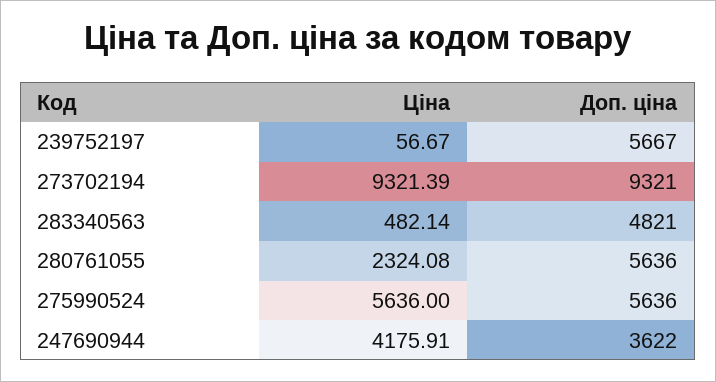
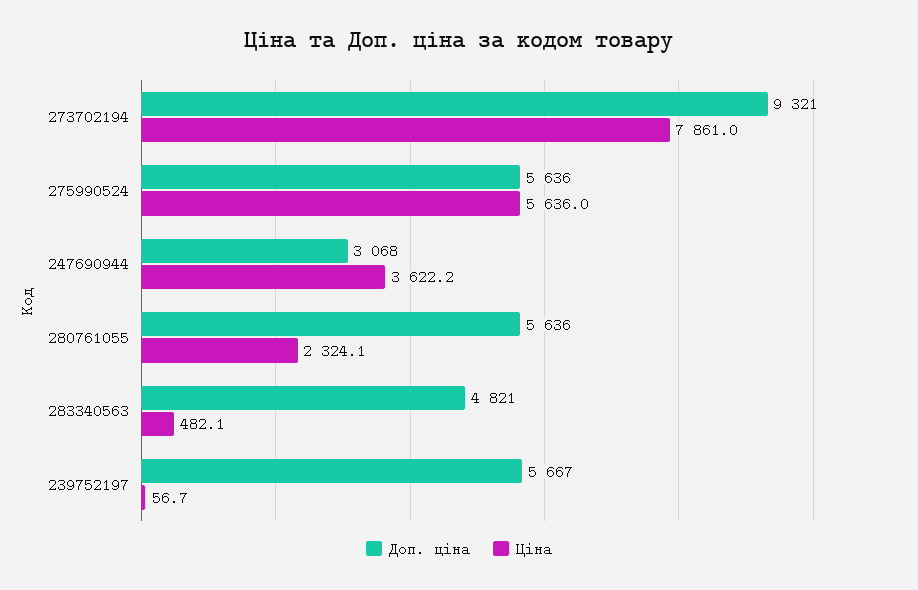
  {
    "Ціна": {
      "239752197": 56.67,
-     "273702194": 9321.39,
+     "273702194": 7861,
      "283340563": 482.14,
      "280761055": 2324.08,
      "275990524": 5636,
-     "247690944": 4175.91
+     "247690944": 3622.2
    },
    "Доп. ціна": {
      "239752197": 5667,
      "273702194": 9321,
      "283340563": 4821,
      "280761055": 5636,
      "275990524": 5636,
-     "247690944": 3622
+     "247690944": 3068
    }
  }

